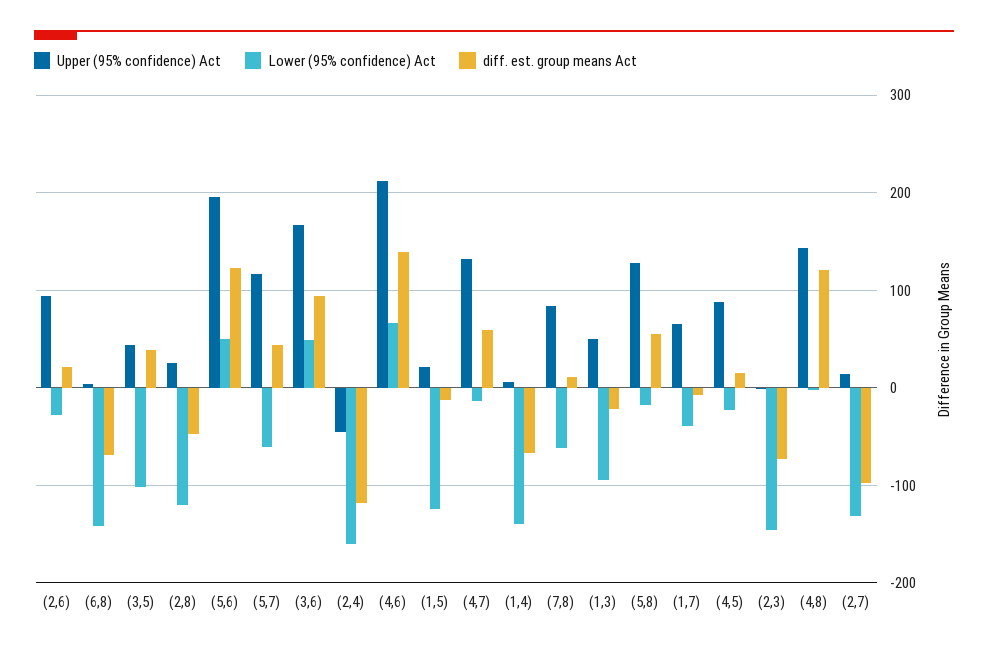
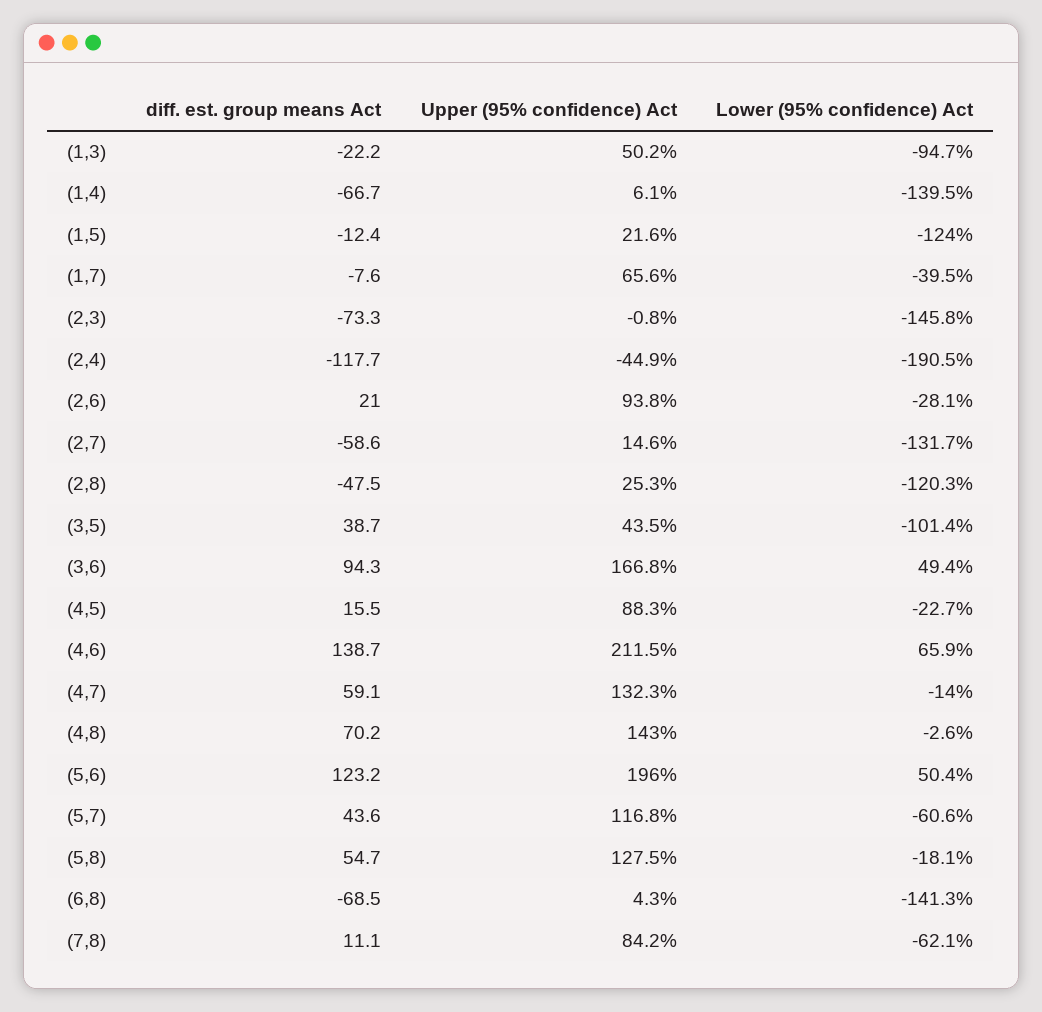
  {
    "Upper (95% confidence) Act": {
      "(2,6)": 93.8,
      "(6,8)": 4.3,
      "(3,5)": 43.5,
      "(2,8)": 25.3,
      "(5,6)": 196,
      "(5,7)": 116.8,
      "(3,6)": 166.8,
      "(2,4)": -44.9,
      "(4,6)": 211.5,
      "(1,5)": 21.6,
      "(4,7)": 132.3,
      "(1,4)": 6.1,
      "(7,8)": 84.2,
      "(1,3)": 50.2,
      "(5,8)": 127.5,
      "(1,7)": 65.6,
      "(4,5)": 88.3,
      "(2,3)": -0.8,
      "(4,8)": 143,
      "(2,7)": 14.6
    },
    "Lower (95% confidence) Act": {
      "(2,6)": -28.1,
      "(6,8)": -141.3,
      "(3,5)": -101.4,
      "(2,8)": -120.3,
      "(5,6)": 50.4,
      "(5,7)": -60.6,
      "(3,6)": 49.4,
-     "(2,4)": -160,
+     "(2,4)": -190.5,
      "(4,6)": 65.9,
      "(1,5)": -124,
      "(4,7)": -14,
      "(1,4)": -139.5,
      "(7,8)": -62.1,
      "(1,3)": -94.7,
      "(5,8)": -18.1,
      "(1,7)": -39.5,
      "(4,5)": -22.7,
      "(2,3)": -145.8,
      "(4,8)": -2.6,
      "(2,7)": -131.7
    },
    "diff. est. group means Act": {
      "(2,6)": 21,
      "(6,8)": -68.5,
      "(3,5)": 38.7,
      "(2,8)": -47.5,
      "(5,6)": 123.2,
      "(5,7)": 43.6,
      "(3,6)": 94.3,
      "(2,4)": -117.7,
      "(4,6)": 138.7,
      "(1,5)": -12.4,
      "(4,7)": 59.1,
      "(1,4)": -66.7,
      "(7,8)": 11.1,
      "(1,3)": -22.2,
      "(5,8)": 54.7,
      "(1,7)": -7.6,
      "(4,5)": 15.5,
      "(2,3)": -73.3,
-     "(4,8)": 120,
+     "(4,8)": 70.2,
-     "(2,7)": -100
+     "(2,7)": -58.6
    }
  }

